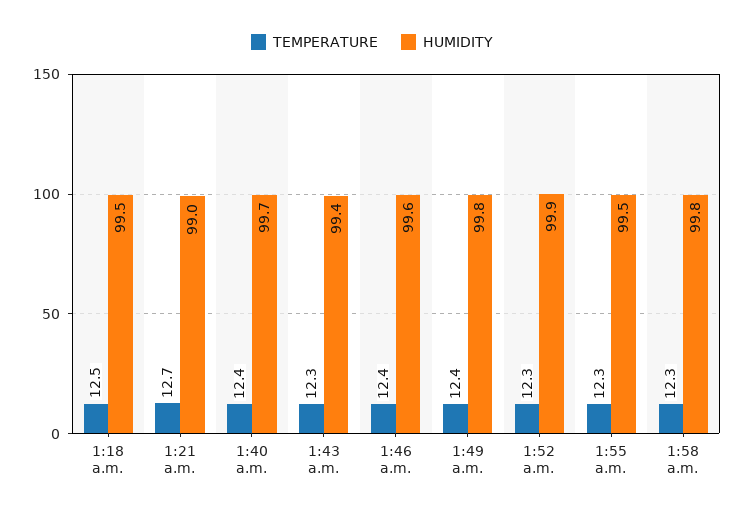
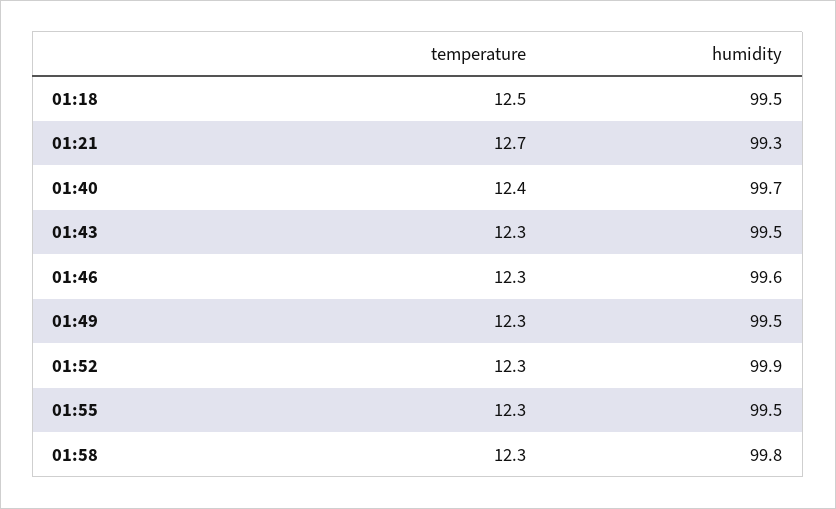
  {
    "TEMPERATURE": {
      "1:18 a.m.": 12.5,
      "1:21 a.m.": 12.7,
      "1:40 a.m.": 12.4,
      "1:43 a.m.": 12.3,
-     "1:46 a.m.": 12.4,
+     "1:46 a.m.": 12.3,
-     "1:49 a.m.": 12.4,
+     "1:49 a.m.": 12.3,
      "1:52 a.m.": 12.3,
      "1:55 a.m.": 12.3,
      "1:58 a.m.": 12.3
    },
    "HUMIDITY": {
      "1:18 a.m.": 99.5,
-     "1:21 a.m.": 99,
+     "1:21 a.m.": 99.3,
      "1:40 a.m.": 99.7,
-     "1:43 a.m.": 99.4,
+     "1:43 a.m.": 99.5,
      "1:46 a.m.": 99.6,
-     "1:49 a.m.": 99.8,
+     "1:49 a.m.": 99.5,
      "1:52 a.m.": 99.9,
      "1:55 a.m.": 99.5,
      "1:58 a.m.": 99.8
    }
  }

